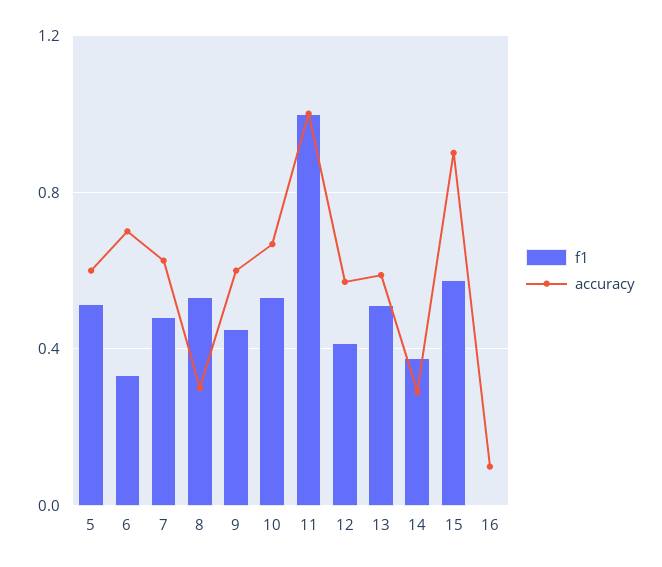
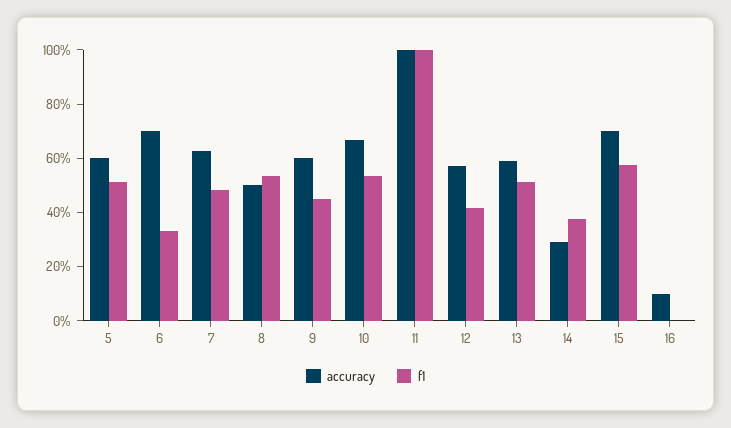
  {
    "f1": {
      "5": 0.5,
      "6": 0.35,
      "7": 0.5,
      "8": 0.55,
      "9": 0.45,
      "10": 0.55,
      "11": 1,
      "12": 0.4,
      "13": 0.5,
      "14": 0.4,
      "15": 0.6,
      "16": 0
    },
    "accuracy": {
      "5": 0.6,
      "6": 0.7,
      "7": 0.65,
-     "8": 0.3,
+     "8": 0.5,
      "9": 0.6,
      "10": 0.65,
      "11": 1,
      "12": 0.55,
      "13": 0.6,
      "14": 0.3,
-     "15": 0.9,
+     "15": 0.7,
      "16": 0.1
    }
  }

